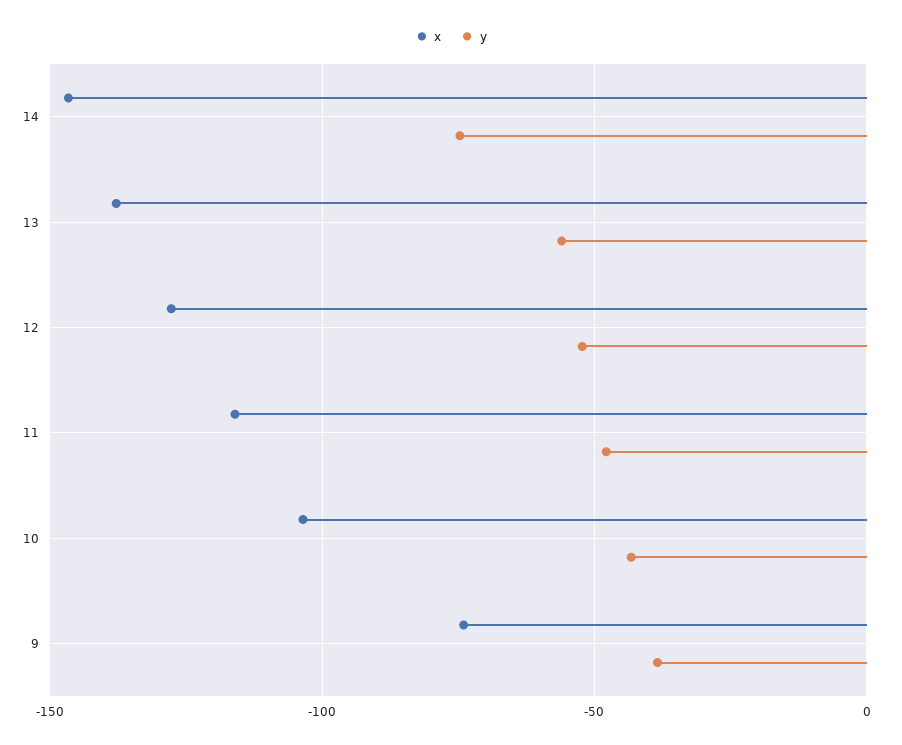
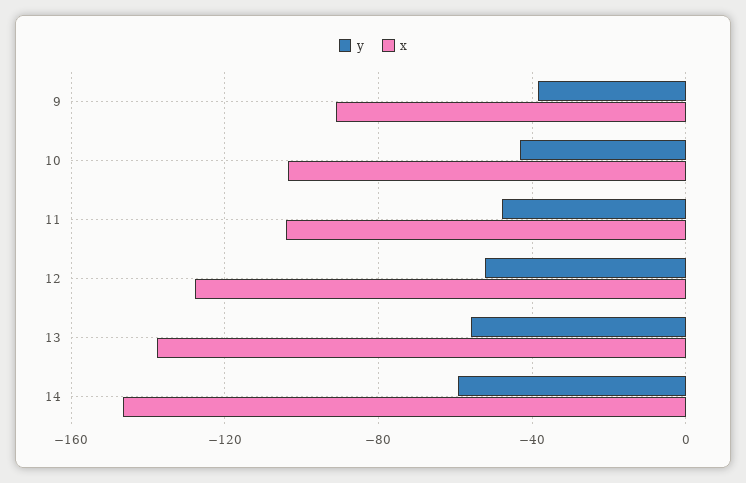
  {
    "x": {
      "14": -145,
      "13": -140,
      "12": -130,
-     "11": -115,
+     "11": -105,
      "10": -105,
-     "9": -75
+     "9": -90
    },
    "y": {
-     "14": -75,
+     "14": -60,
      "13": -55,
      "12": -50,
      "11": -50,
      "10": -45,
      "9": -40
    }
  }

